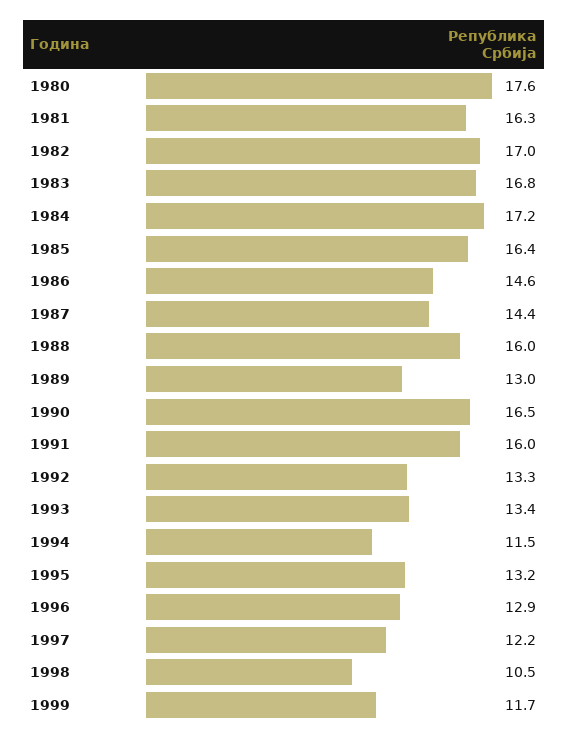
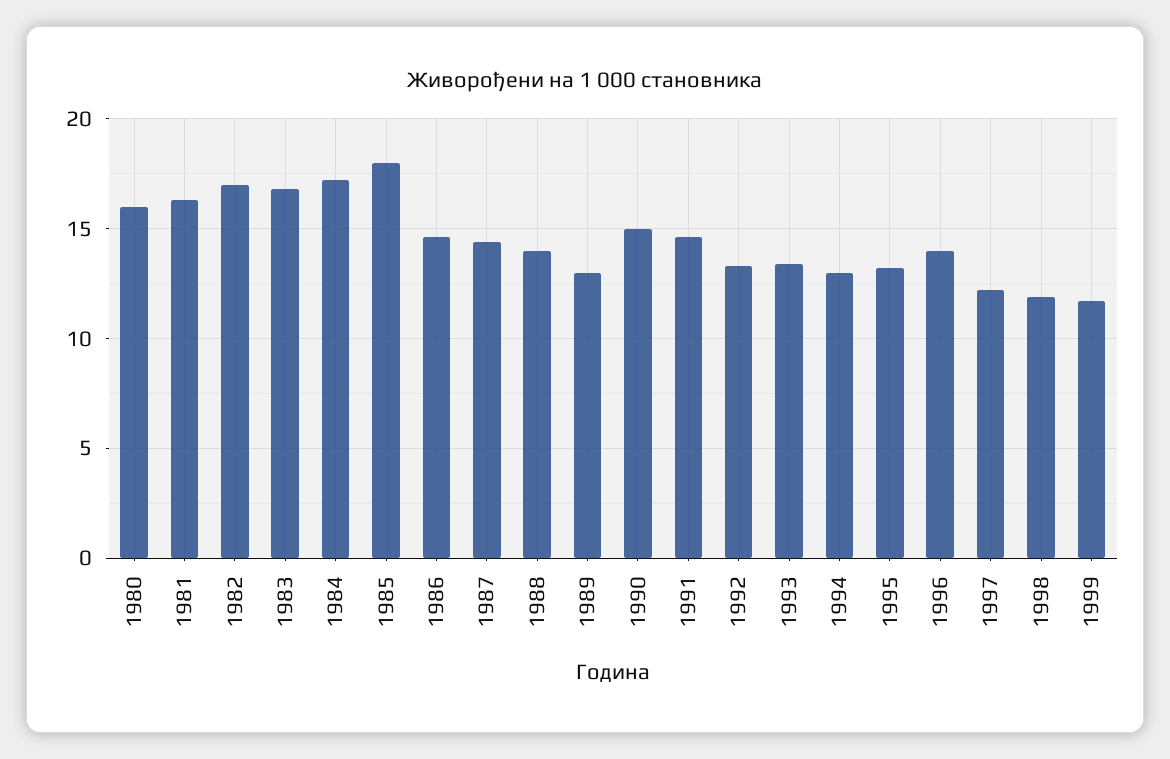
  {
-   "1980": 17.6,
+   "1980": 16,
    "1981": 16.3,
    "1982": 17,
    "1983": 16.8,
    "1984": 17.2,
-   "1985": 16.4,
+   "1985": 18,
    "1986": 14.6,
    "1987": 14.4,
-   "1988": 16,
+   "1988": 14,
    "1989": 13,
-   "1990": 16.5,
+   "1990": 15,
-   "1991": 16,
+   "1991": 14.5,
    "1992": 13.3,
    "1993": 13.4,
-   "1994": 11.5,
+   "1994": 13,
    "1995": 13.2,
-   "1996": 12.9,
+   "1996": 14,
    "1997": 12.2,
-   "1998": 10.5,
+   "1998": 12,
    "1999": 11.7
  }

